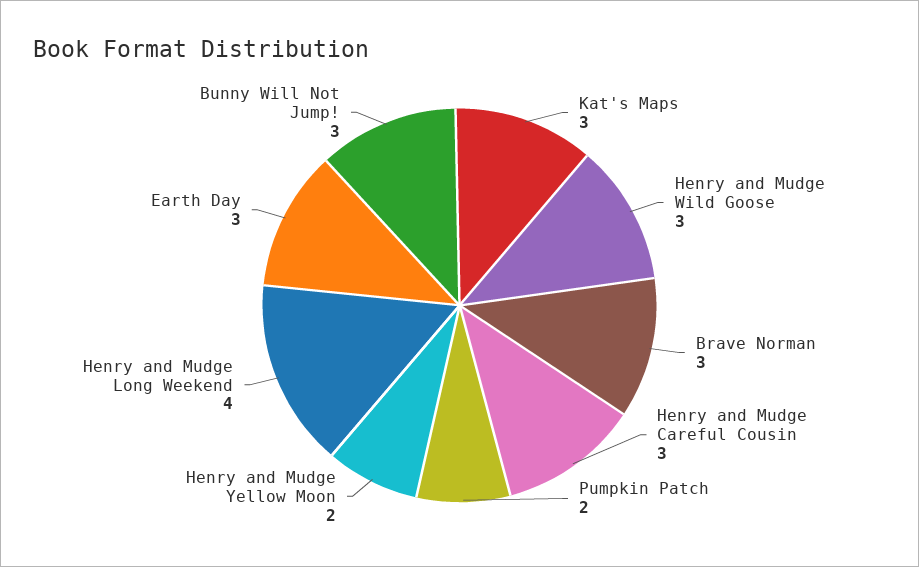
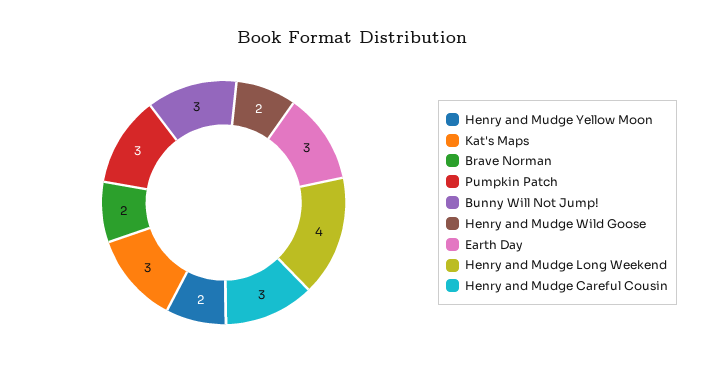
  {
    "Kat's Maps": 3,
-   "Henry and Mudge Wild Goose": 3,
+   "Henry and Mudge Wild Goose": 2,
-   "Brave Norman": 3,
+   "Brave Norman": 2,
    "Henry and Mudge Careful Cousin": 3,
-   "Pumpkin Patch": 2,
+   "Pumpkin Patch": 3,
    "Henry and Mudge Yellow Moon": 2,
    "Henry and Mudge Long Weekend": 4,
    "Earth Day": 3,
    "Bunny Will Not Jump!": 3
  }

